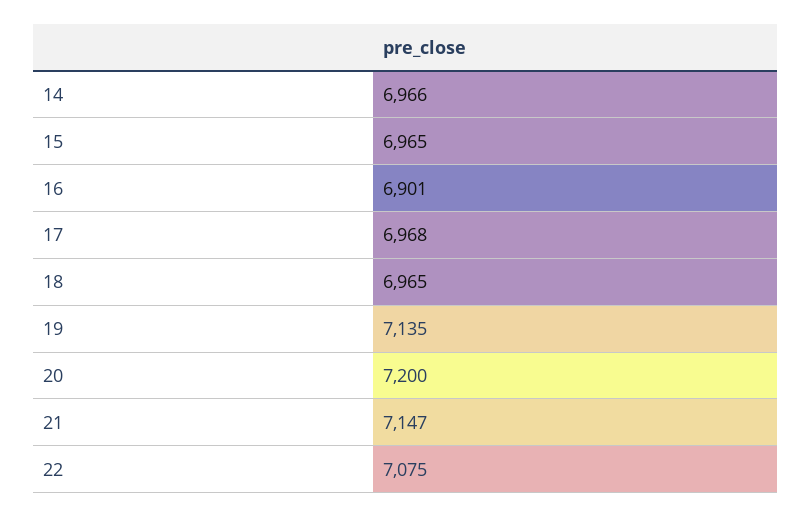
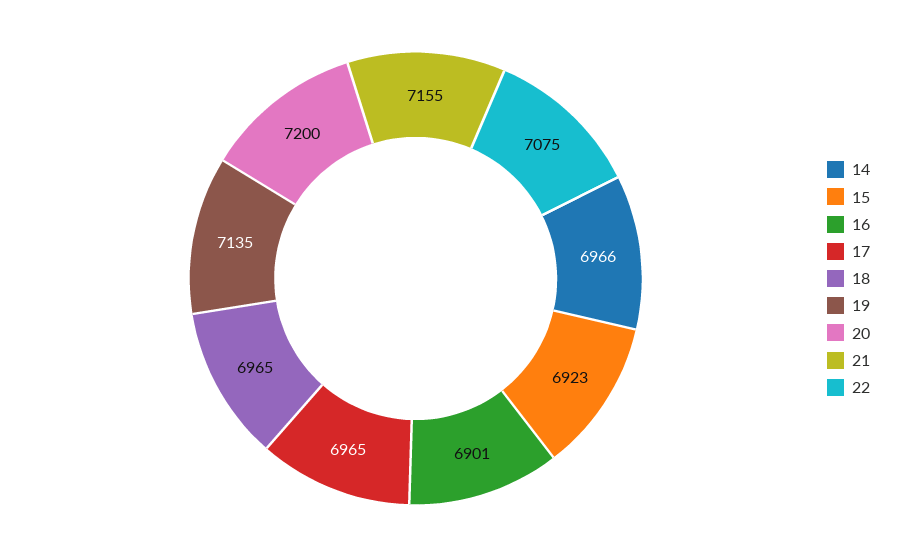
  {
    "14": 6966,
-   "15": 6965,
+   "15": 6923,
    "16": 6901,
-   "17": 6968,
+   "17": 6965,
    "18": 6965,
    "19": 7135,
    "20": 7200,
-   "21": 7147,
+   "21": 7155,
    "22": 7075
  }

